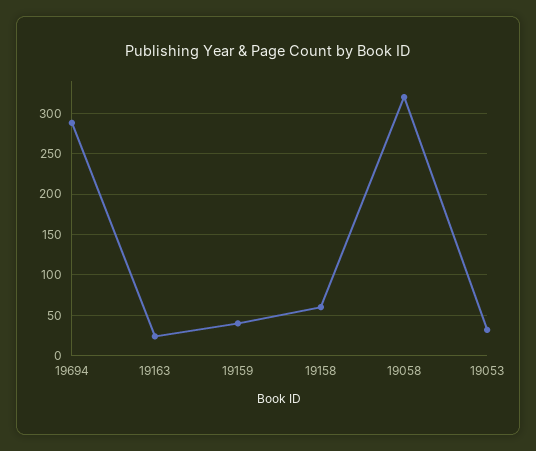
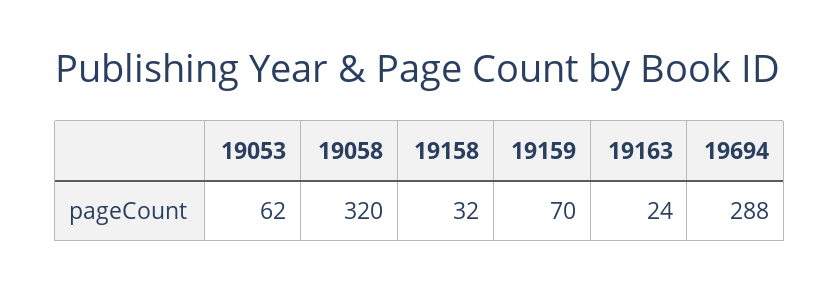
  {
    "19694": 288,
    "19163": 24,
-   "19159": 40,
+   "19159": 70,
-   "19158": 60,
+   "19158": 32,
    "19058": 320,
-   "19053": 30
+   "19053": 62
  }

